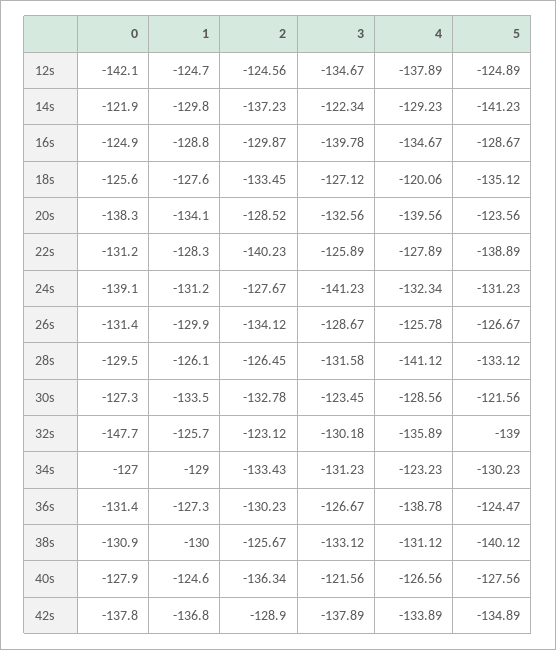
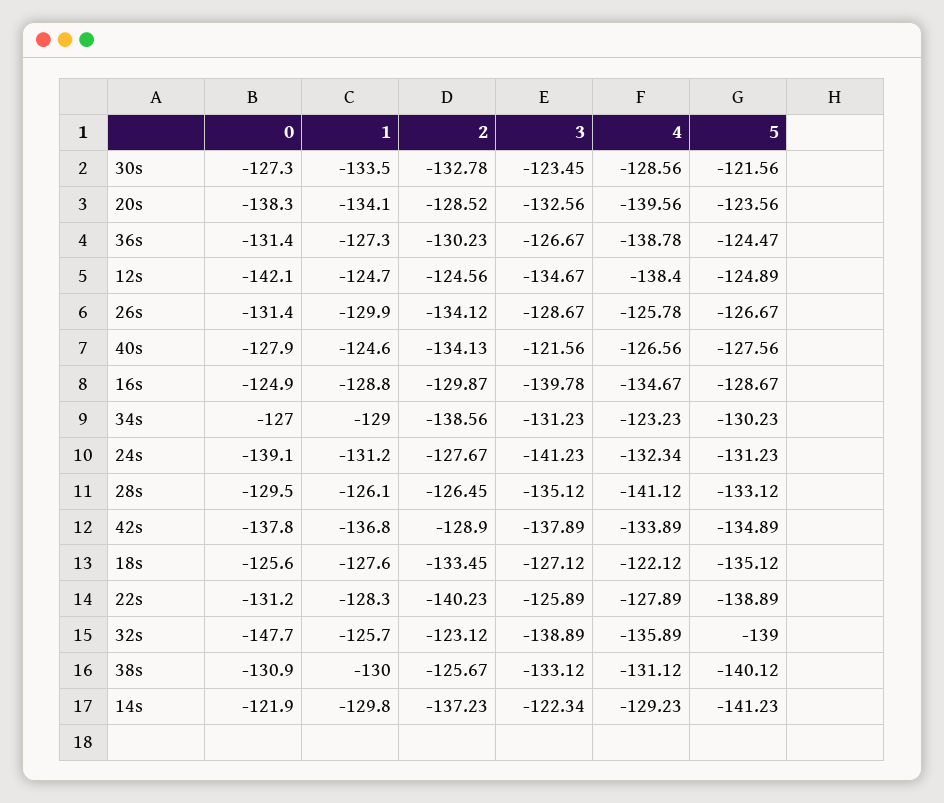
  {
    "0": {
      "12s": -142.1,
      "14s": -121.9,
      "16s": -124.9,
      "18s": -125.6,
      "20s": -138.3,
      "22s": -131.2,
      "24s": -139.1,
      "26s": -131.4,
      "28s": -129.5,
      "30s": -127.3,
      "32s": -147.7,
      "34s": -127,
      "36s": -131.4,
      "38s": -130.9,
      "40s": -127.9,
      "42s": -137.8
    },
    "1": {
      "12s": -124.7,
      "14s": -129.8,
      "16s": -128.8,
      "18s": -127.6,
      "20s": -134.1,
      "22s": -128.3,
      "24s": -131.2,
      "26s": -129.9,
      "28s": -126.1,
      "30s": -133.5,
      "32s": -125.7,
      "34s": -129,
      "36s": -127.3,
      "38s": -130,
      "40s": -124.6,
      "42s": -136.8
    },
    "2": {
      "12s": -124.56,
      "14s": -137.23,
      "16s": -129.87,
      "18s": -133.45,
      "20s": -128.52,
      "22s": -140.23,
      "24s": -127.67,
      "26s": -134.12,
      "28s": -126.45,
      "30s": -132.78,
      "32s": -123.12,
-     "34s": -133.43,
+     "34s": -138.56,
      "36s": -130.23,
      "38s": -125.67,
-     "40s": -136.34,
+     "40s": -134.13,
      "42s": -128.9
    },
    "3": {
      "12s": -134.67,
      "14s": -122.34,
      "16s": -139.78,
      "18s": -127.12,
      "20s": -132.56,
      "22s": -125.89,
      "24s": -141.23,
      "26s": -128.67,
-     "28s": -131.58,
+     "28s": -135.12,
      "30s": -123.45,
-     "32s": -130.18,
+     "32s": -138.89,
      "34s": -131.23,
      "36s": -126.67,
      "38s": -133.12,
      "40s": -121.56,
      "42s": -137.89
    },
    "4": {
-     "12s": -137.89,
+     "12s": -138.4,
      "14s": -129.23,
      "16s": -134.67,
-     "18s": -120.06,
+     "18s": -122.12,
      "20s": -139.56,
      "22s": -127.89,
      "24s": -132.34,
      "26s": -125.78,
      "28s": -141.12,
      "30s": -128.56,
      "32s": -135.89,
      "34s": -123.23,
      "36s": -138.78,
      "38s": -131.12,
      "40s": -126.56,
      "42s": -133.89
    },
    "5": {
      "12s": -124.89,
      "14s": -141.23,
      "16s": -128.67,
      "18s": -135.12,
      "20s": -123.56,
      "22s": -138.89,
      "24s": -131.23,
      "26s": -126.67,
      "28s": -133.12,
      "30s": -121.56,
      "32s": -139,
      "34s": -130.23,
      "36s": -124.47,
      "38s": -140.12,
      "40s": -127.56,
      "42s": -134.89
    }
  }

